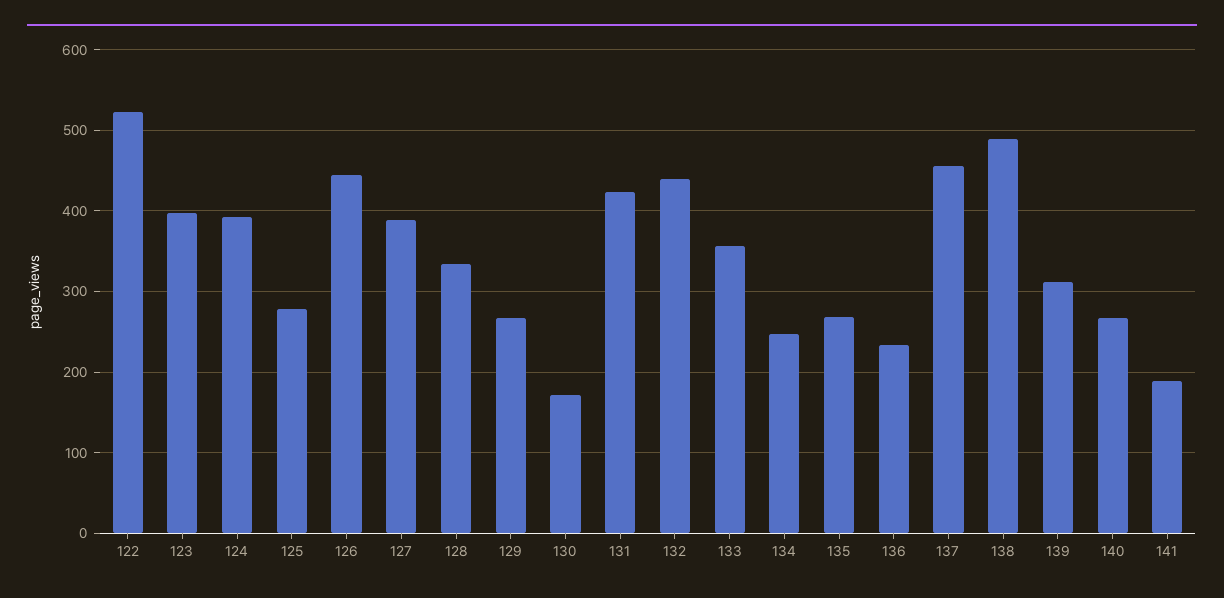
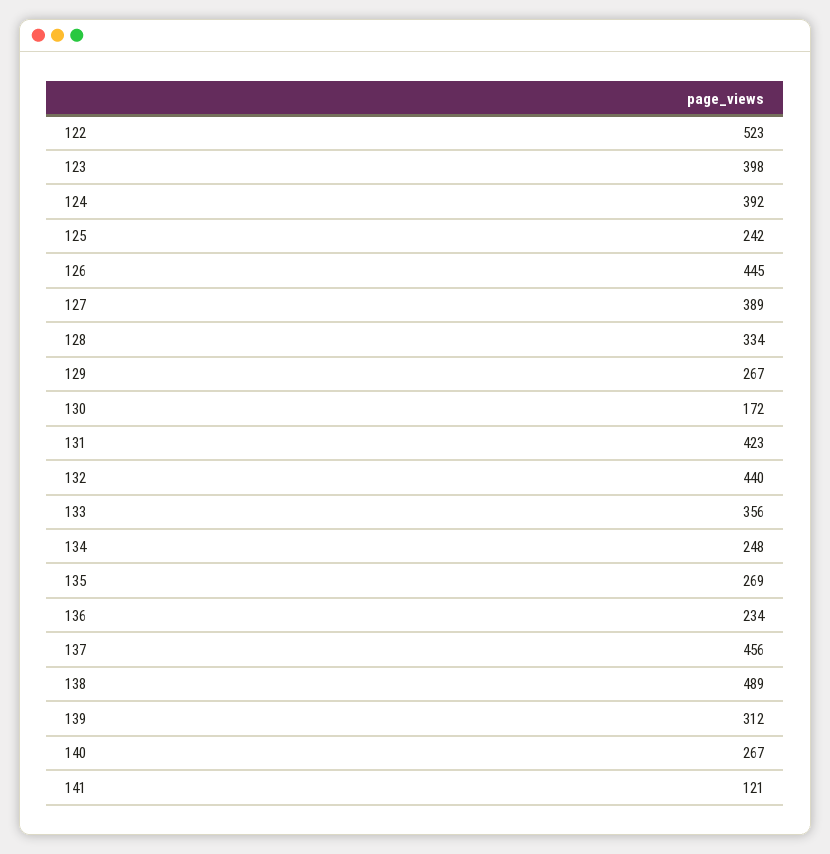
  {
    "122": 523,
    "123": 398,
    "124": 392,
-   "125": 280,
+   "125": 242,
    "126": 445,
    "127": 389,
    "128": 334,
    "129": 267,
    "130": 172,
    "131": 423,
    "132": 440,
    "133": 356,
    "134": 248,
    "135": 269,
    "136": 234,
    "137": 456,
    "138": 489,
    "139": 312,
    "140": 267,
-   "141": 190
+   "141": 121
  }

